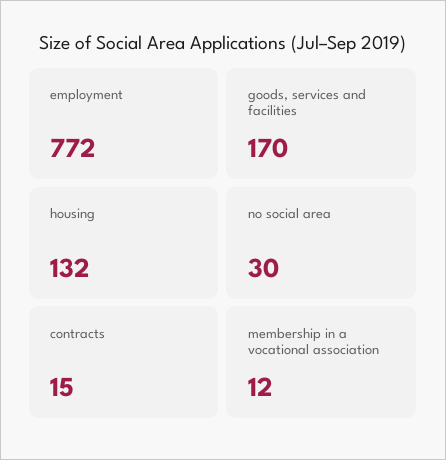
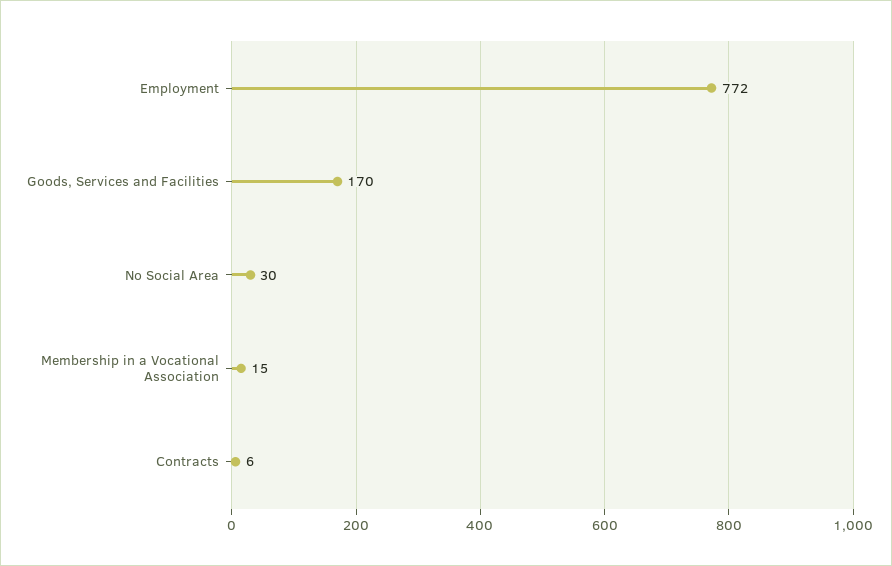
  {
    "employment": 772,
    "goods, services and facilities": 170,
-   "housing": 132,
    "no social area": 30,
-   "contracts": 15,
+   "contracts": 6,
-   "membership in a vocational association": 12
+   "membership in a vocational association": 15
  }

